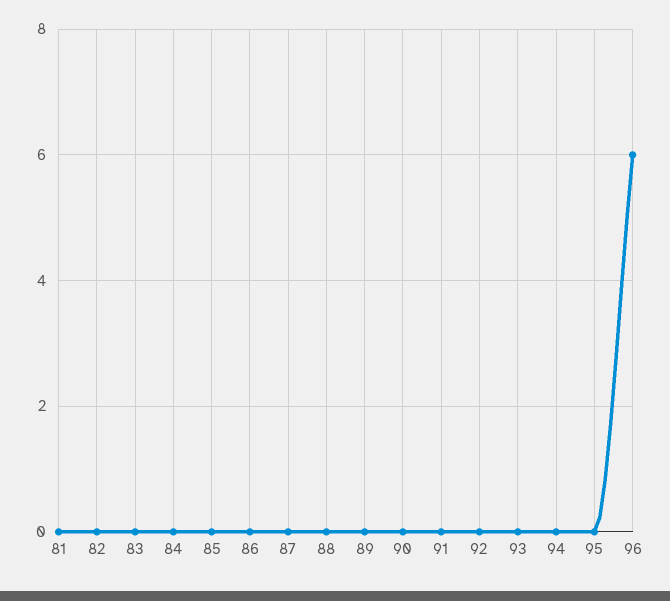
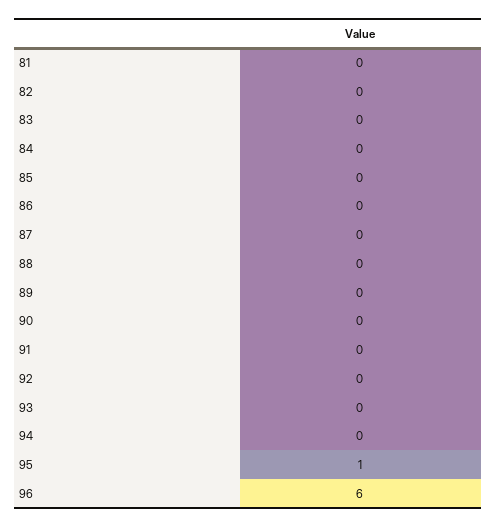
  {
    "81": 0,
    "82": 0,
    "83": 0,
    "84": 0,
    "85": 0,
    "86": 0,
    "87": 0,
    "88": 0,
    "89": 0,
    "90": 0,
    "91": 0,
    "92": 0,
    "93": 0,
    "94": 0,
-   "95": 0,
+   "95": 1,
    "96": 6
  }

